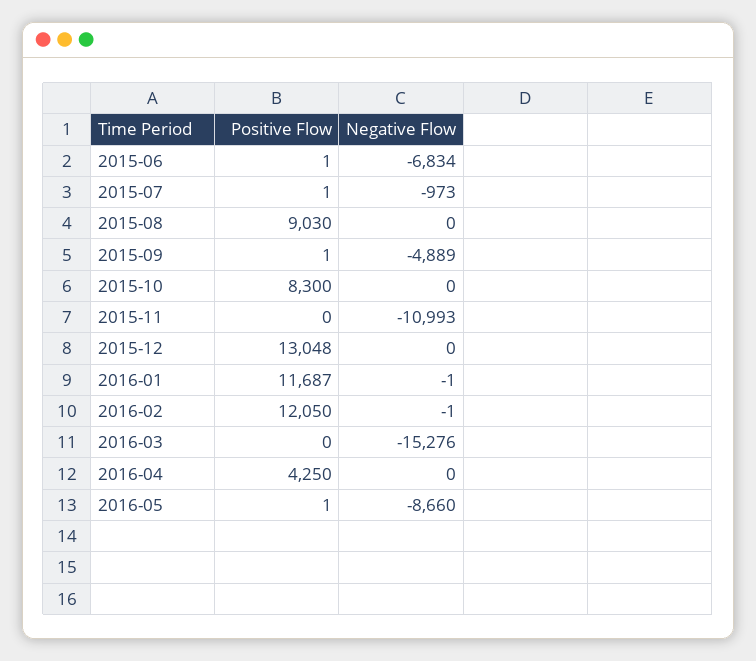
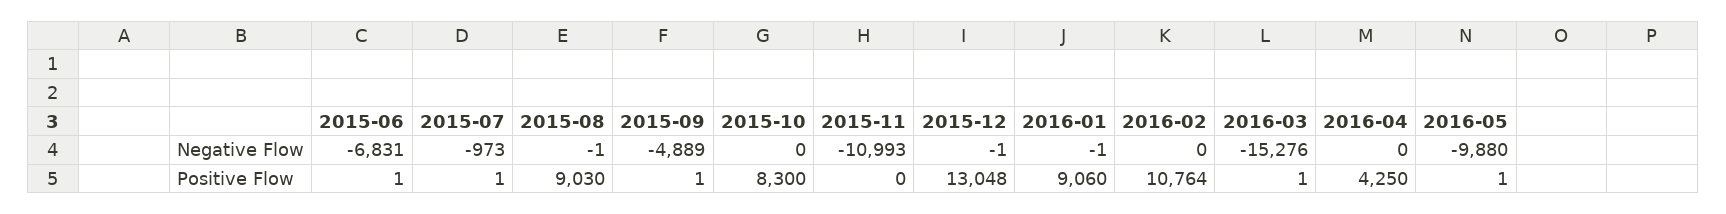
  {
    "Positive Flow": {
      "2015-06": 1,
      "2015-07": 1,
      "2015-08": 9030,
      "2015-09": 1,
      "2015-10": 8300,
      "2015-11": 0,
      "2015-12": 13048,
-     "2016-01": 11687,
+     "2016-01": 9060,
-     "2016-02": 12050,
+     "2016-02": 10764,
-     "2016-03": 0,
+     "2016-03": 1,
      "2016-04": 4250,
      "2016-05": 1
    },
    "Negative Flow": {
-     "2015-06": -6834,
+     "2015-06": -6831,
      "2015-07": -973,
-     "2015-08": 0,
+     "2015-08": -1,
      "2015-09": -4889,
      "2015-10": 0,
      "2015-11": -10993,
-     "2015-12": 0,
+     "2015-12": -1,
      "2016-01": -1,
-     "2016-02": -1,
+     "2016-02": 0,
      "2016-03": -15276,
      "2016-04": 0,
-     "2016-05": -8660
+     "2016-05": -9880
    }
  }

